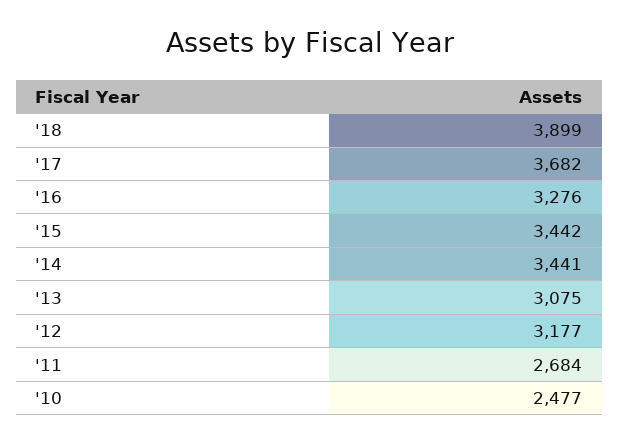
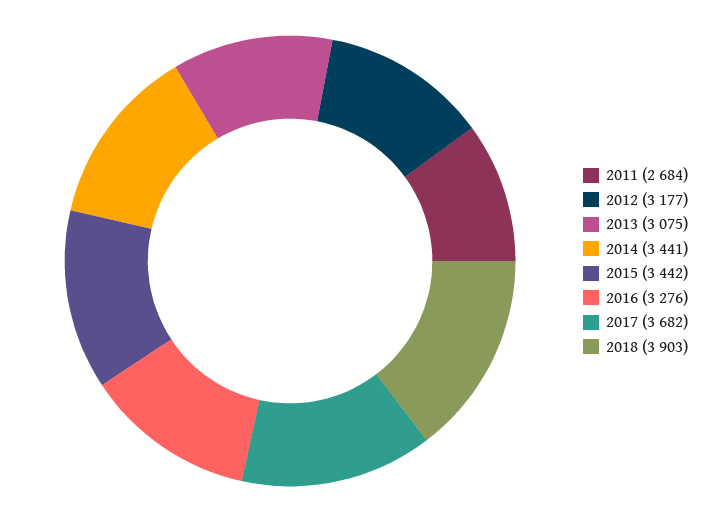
  {
-   "'18": 3899,
+   "'18": 3903,
    "'17": 3682,
    "'16": 3276,
    "'15": 3442,
    "'14": 3441,
    "'13": 3075,
    "'12": 3177,
-   "'11": 2684,
+   "'11": 2684
-   "'10": 2477
  }

